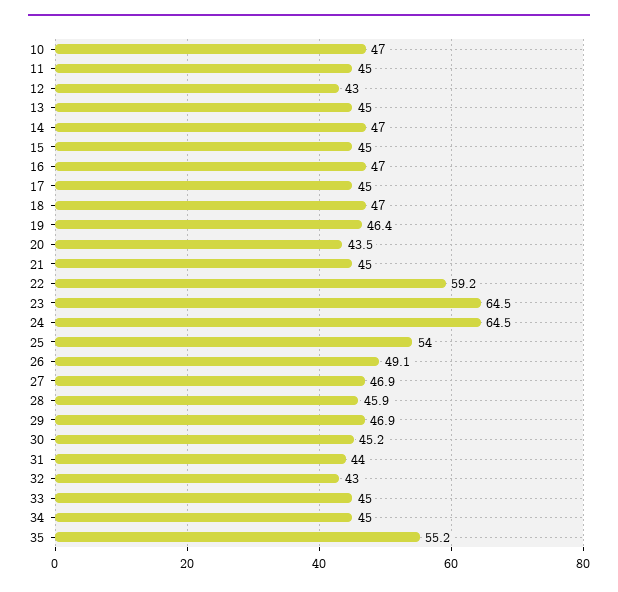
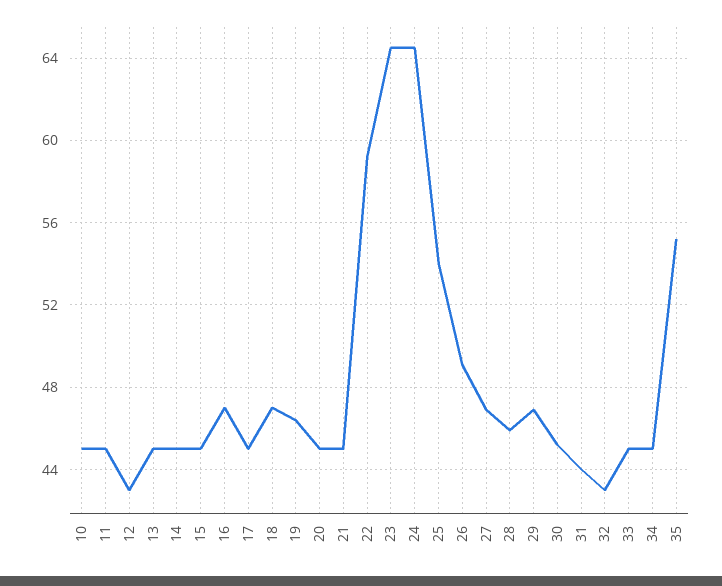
  {
-   "10": 47,
+   "10": 45,
    "11": 45,
    "12": 43,
    "13": 45,
-   "14": 47,
+   "14": 45,
    "15": 45,
    "16": 47,
    "17": 45,
    "18": 47,
    "19": 46.4,
-   "20": 43.5,
+   "20": 45,
    "21": 45,
    "22": 59.2,
    "23": 64.5,
    "24": 64.5,
    "25": 54,
    "26": 49.1,
    "27": 46.9,
    "28": 45.9,
    "29": 46.9,
    "30": 45.2,
    "31": 44,
    "32": 43,
    "33": 45,
    "34": 45,
    "35": 55.2
  }

